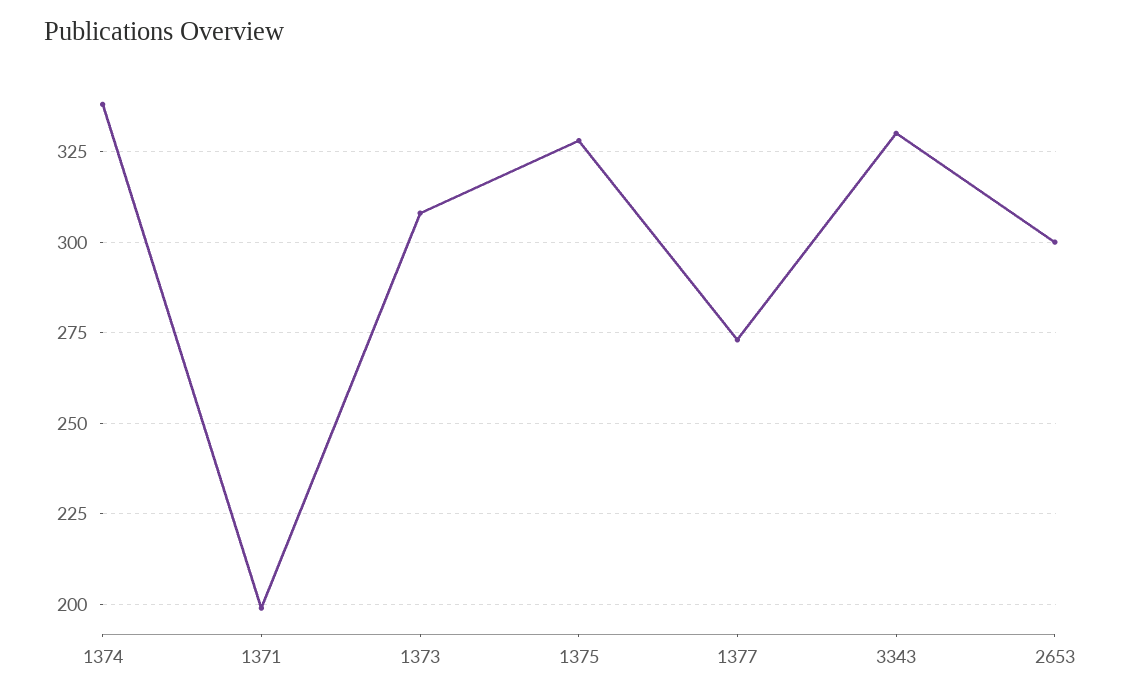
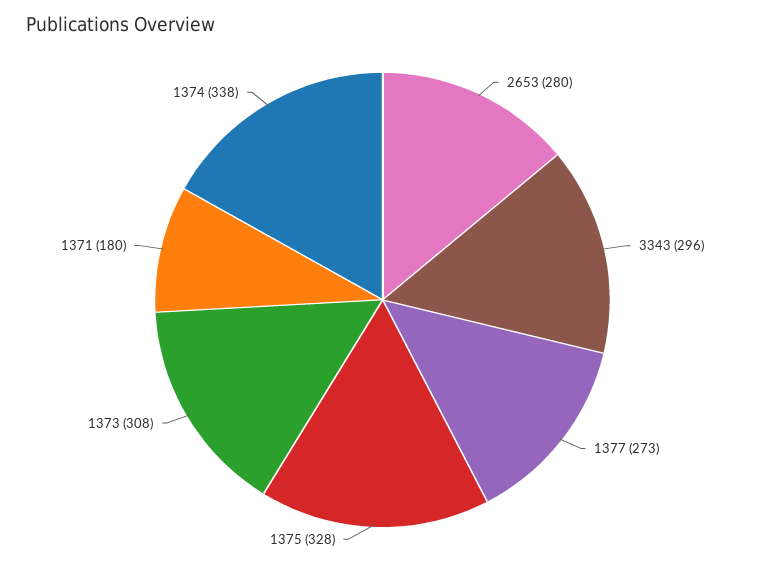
  {
    "1374": 338,
-   "1371": 200,
+   "1371": 180,
    "1373": 308,
    "1375": 328,
    "1377": 273,
-   "3343": 330,
+   "3343": 296,
-   "2653": 300
+   "2653": 280
  }

